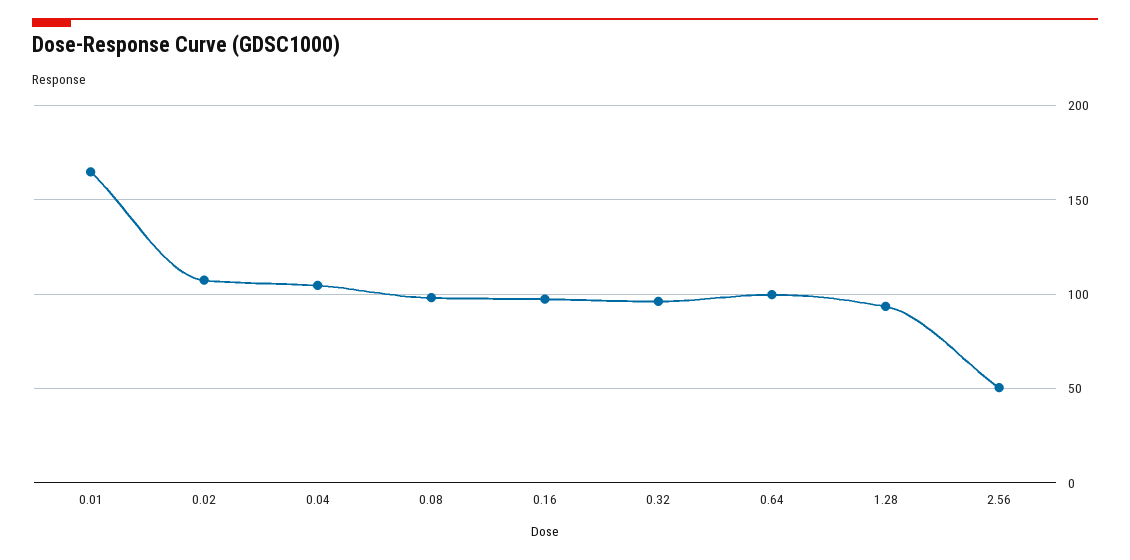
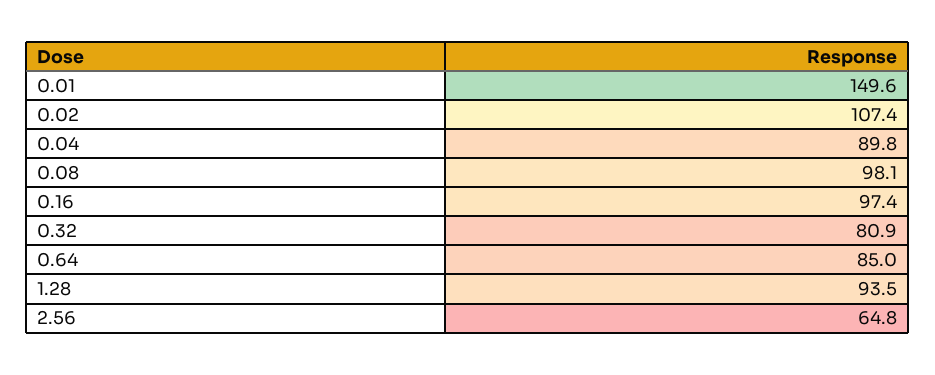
  {
-   "0.01": 165,
+   "0.01": 149.6,
    "0.02": 107.4,
-   "0.04": 105,
+   "0.04": 89.8,
    "0.08": 98.1,
    "0.16": 97.4,
-   "0.32": 95,
+   "0.32": 80.9,
-   "0.64": 100,
+   "0.64": 85,
    "1.28": 93.5,
-   "2.56": 50
+   "2.56": 64.8
  }

